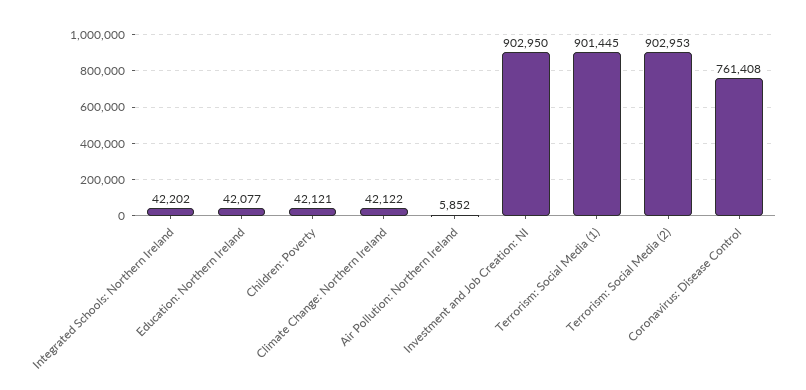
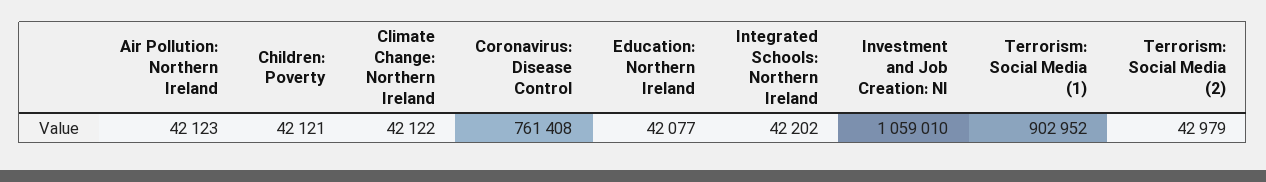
  {
    "Integrated Schools: Northern Ireland": 42202,
    "Education: Northern Ireland": 42077,
    "Children: Poverty": 42121,
    "Climate Change: Northern Ireland": 42122,
-   "Air Pollution: Northern Ireland": 5852,
+   "Air Pollution: Northern Ireland": 42123,
-   "Investment and Job Creation: NI": 902950,
+   "Investment and Job Creation: NI": 1059010,
-   "Terrorism: Social Media (1)": 901445,
+   "Terrorism: Social Media (1)": 902952,
-   "Terrorism: Social Media (2)": 902953,
+   "Terrorism: Social Media (2)": 42979,
    "Coronavirus: Disease Control": 761408
  }

